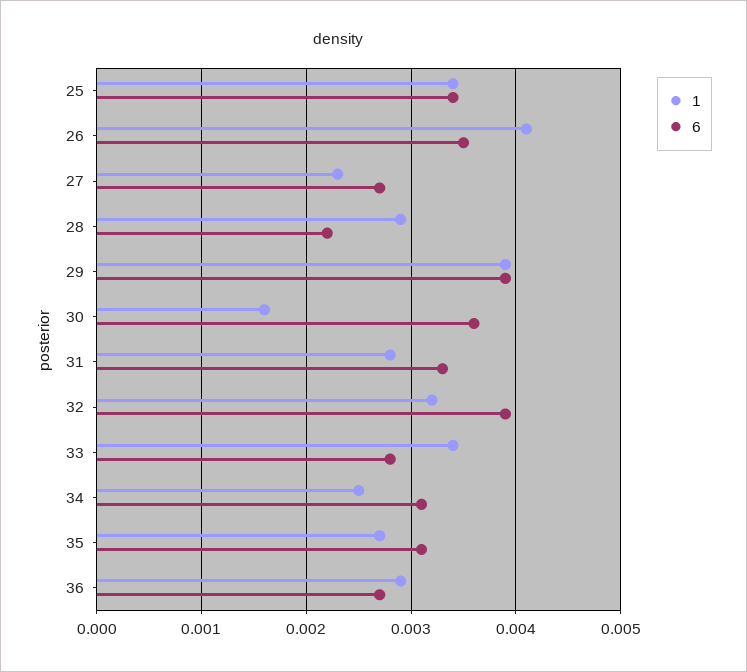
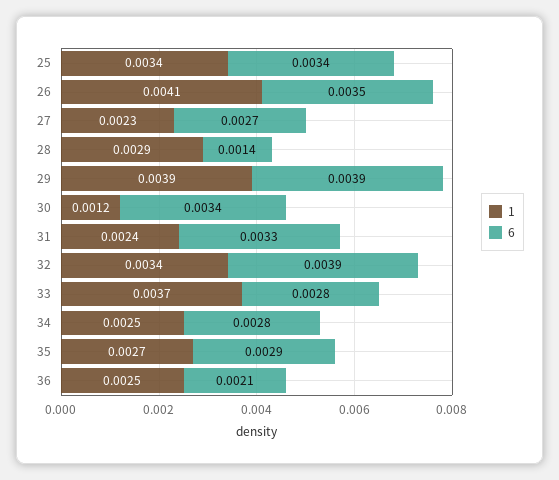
  {
    "1": {
      "25": 0.0034,
      "26": 0.0041,
      "27": 0.0023,
      "28": 0.0029,
      "29": 0.0039,
-     "30": 0.0016,
+     "30": 0.0012,
-     "31": 0.0028,
+     "31": 0.0024,
-     "32": 0.0032,
+     "32": 0.0034,
-     "33": 0.0034,
+     "33": 0.0037,
      "34": 0.0025,
      "35": 0.0027,
-     "36": 0.0029
+     "36": 0.0025
    },
    "6": {
      "25": 0.0034,
      "26": 0.0035,
      "27": 0.0027,
-     "28": 0.0022,
+     "28": 0.0014,
      "29": 0.0039,
-     "30": 0.0036,
+     "30": 0.0034,
      "31": 0.0033,
      "32": 0.0039,
      "33": 0.0028,
-     "34": 0.0031,
+     "34": 0.0028,
-     "35": 0.0031,
+     "35": 0.0029,
-     "36": 0.0027
+     "36": 0.0021
    }
  }

